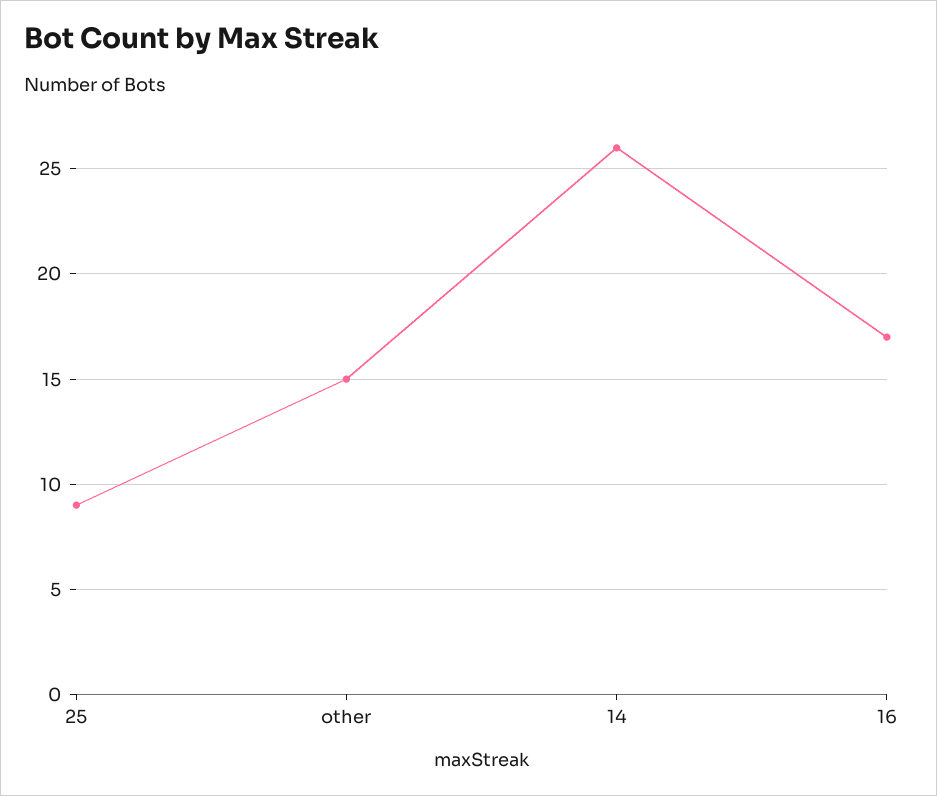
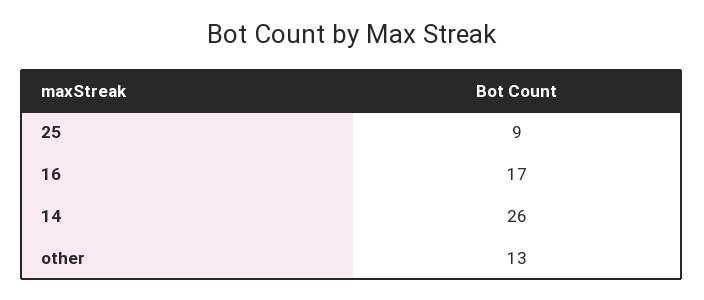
  {
    "25": 9,
-   "other": 15,
+   "other": 13,
    "14": 26,
    "16": 17
  }

